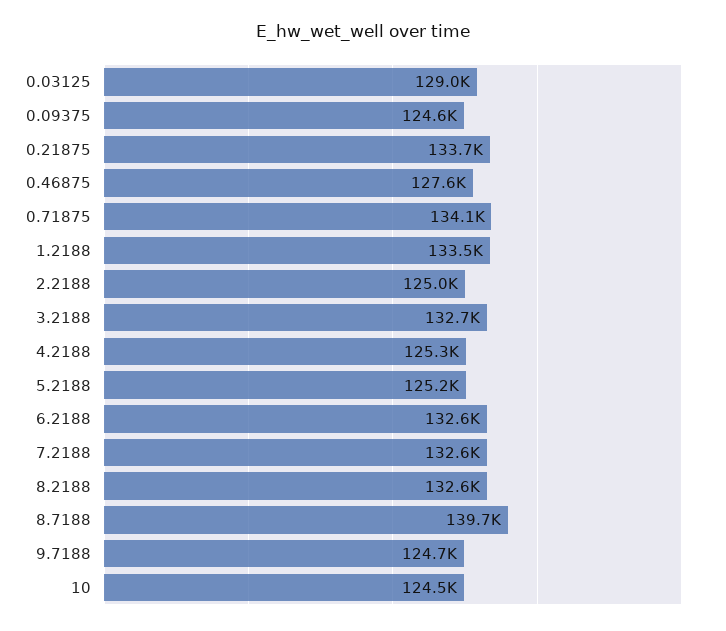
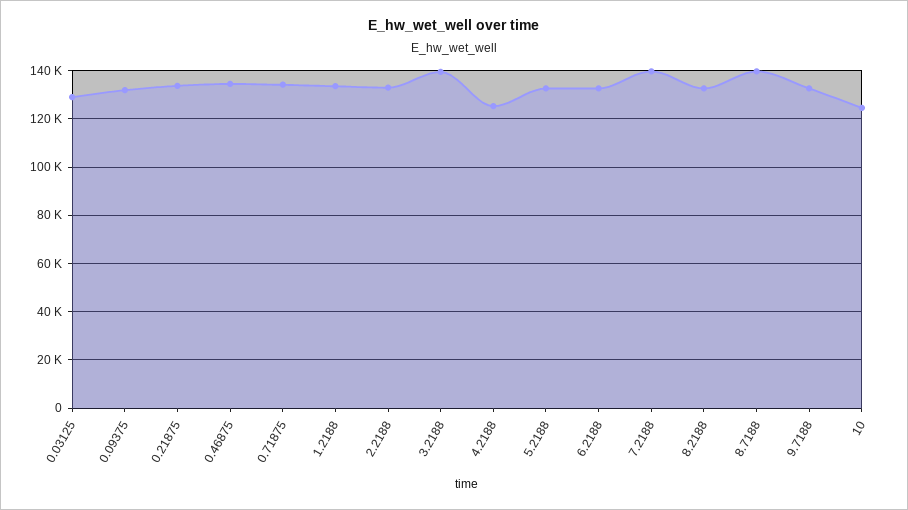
  {
    "0.03125": 129000,
-   "0.09375": 124600,
+   "0.09375": 132500,
    "0.21875": 133700,
-   "0.46875": 127600,
+   "0.46875": 135000,
    "0.71875": 134100,
    "1.2188": 133500,
-   "2.2188": 125000,
+   "2.2188": 132500,
-   "3.2188": 132700,
+   "3.2188": 140000,
    "4.2188": 125300,
-   "5.2188": 125200,
+   "5.2188": 132500,
    "6.2188": 132600,
-   "7.2188": 132600,
+   "7.2188": 140000,
    "8.2188": 132600,
    "8.7188": 139700,
-   "9.7188": 124700,
+   "9.7188": 132500,
    "10": 124500
  }

